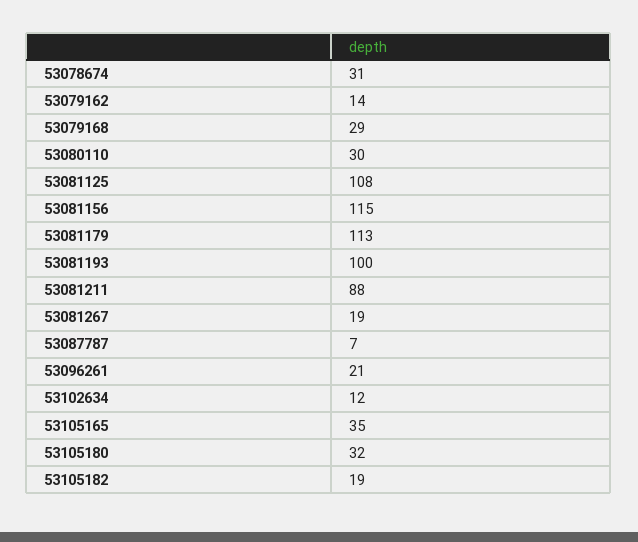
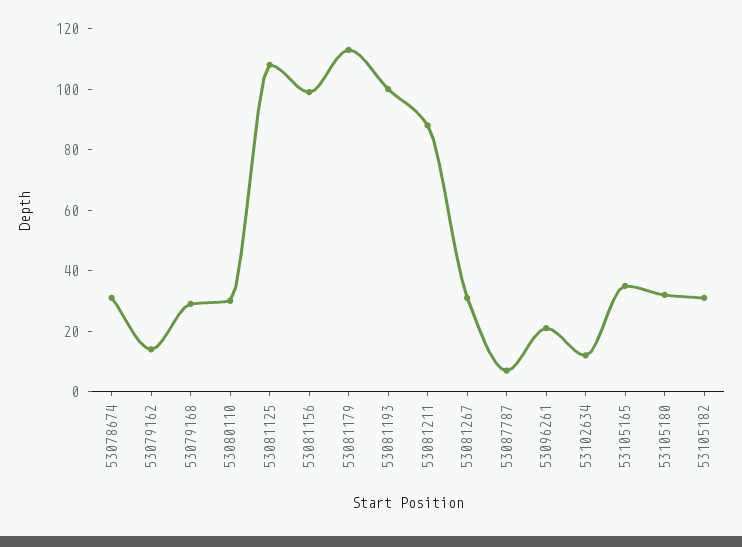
  {
    "53078674": 31,
    "53079162": 14,
    "53079168": 29,
    "53080110": 30,
    "53081125": 108,
-   "53081156": 115,
+   "53081156": 100,
    "53081179": 113,
    "53081193": 100,
    "53081211": 88,
-   "53081267": 19,
+   "53081267": 30,
    "53087787": 7,
    "53096261": 21,
    "53102634": 12,
    "53105165": 35,
    "53105180": 32,
-   "53105182": 19
+   "53105182": 30
  }

